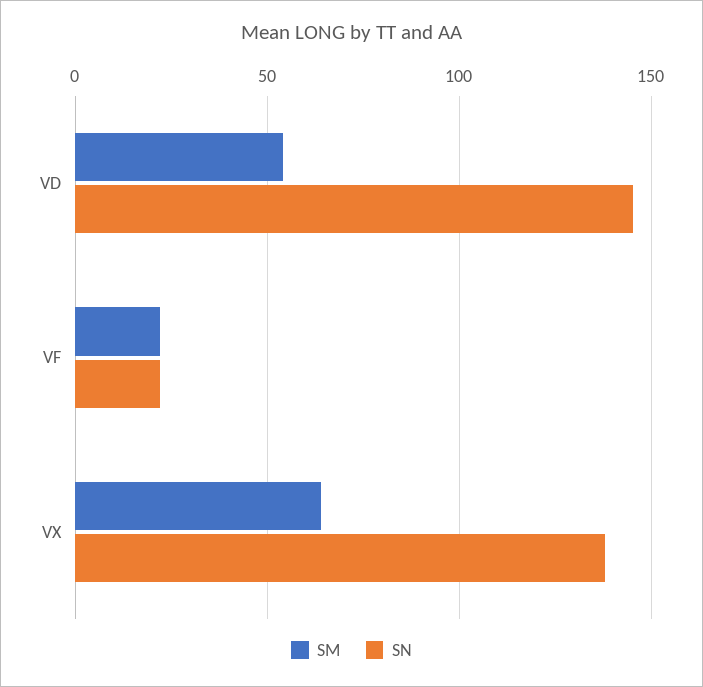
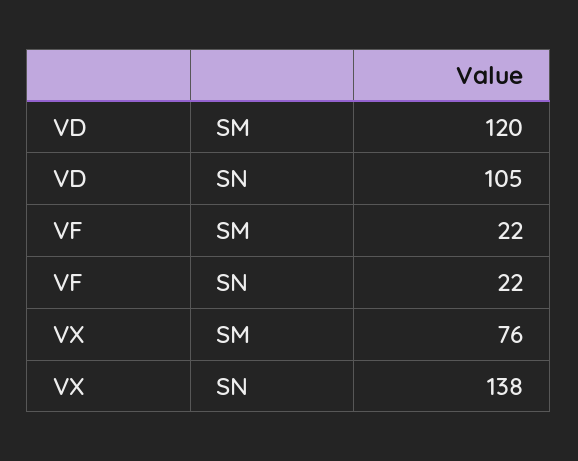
  {
    "SM": {
-     "VD": 55,
+     "VD": 120,
      "VF": 22,
-     "VX": 65
+     "VX": 76
    },
    "SN": {
-     "VD": 145,
+     "VD": 105,
      "VF": 22,
      "VX": 138
    }
  }

